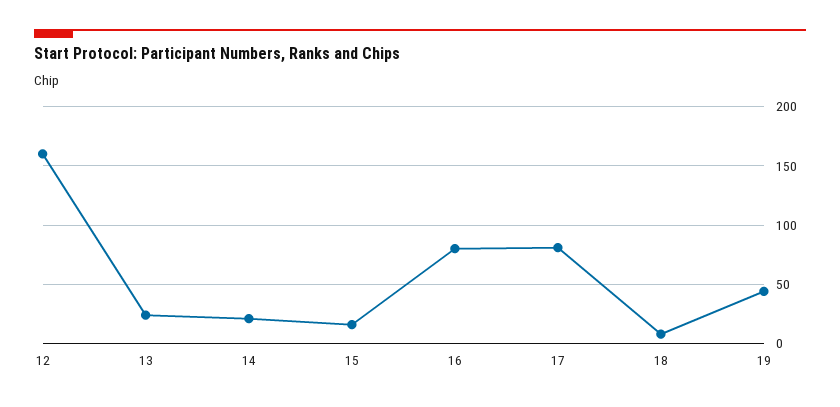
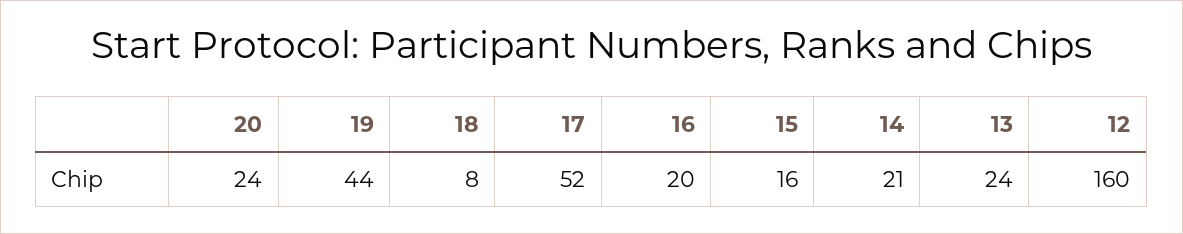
  {
    "12": 160,
    "13": 24,
    "14": 21,
    "15": 16,
-   "16": 80,
+   "16": 20,
-   "17": 80,
+   "17": 52,
    "18": 8,
-   "19": 44
+   "19": 44,
+   "20": 24
  }

